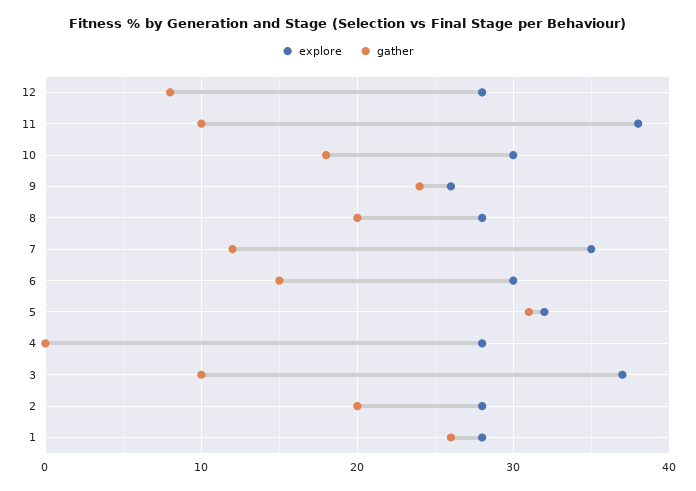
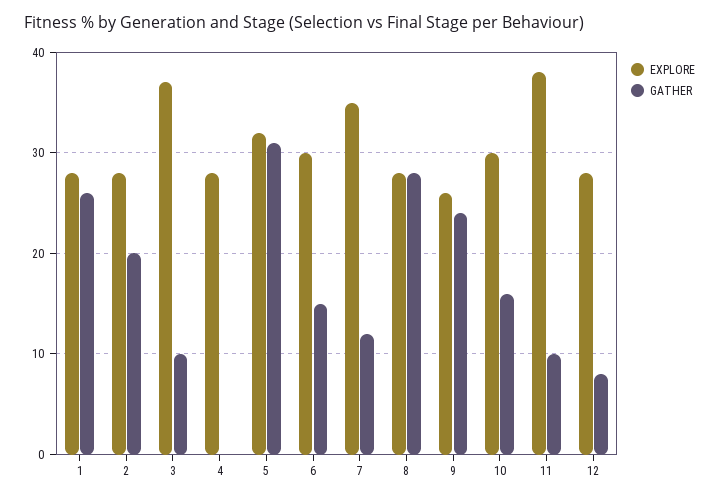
  {
    "explore": {
      "12": 28,
      "11": 38,
      "10": 30,
      "9": 26,
      "8": 28,
      "7": 35,
      "6": 30,
      "5": 32,
      "4": 28,
      "3": 37,
      "2": 28,
      "1": 28
    },
    "gather": {
      "12": 8,
      "11": 10,
-     "10": 18,
+     "10": 16,
      "9": 24,
-     "8": 20,
+     "8": 28,
      "7": 12,
      "6": 15,
      "5": 31,
      "4": 0,
      "3": 10,
      "2": 20,
      "1": 26
    }
  }

